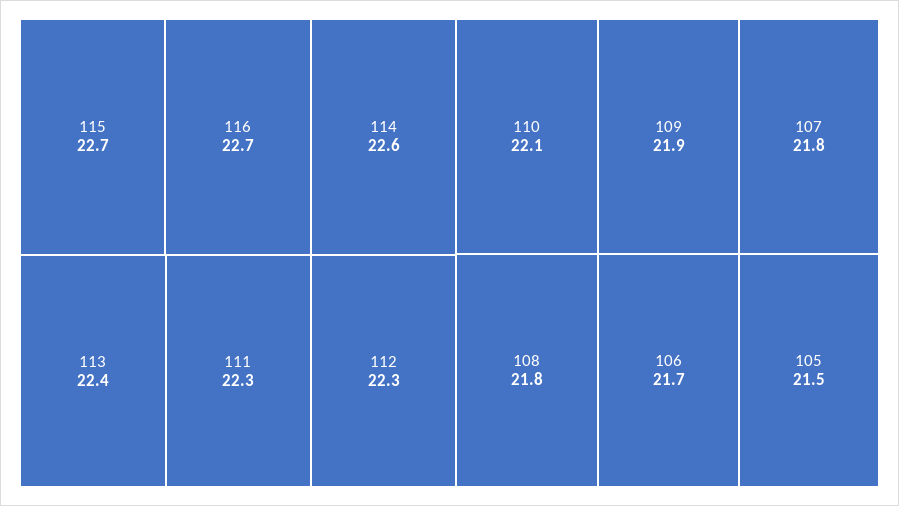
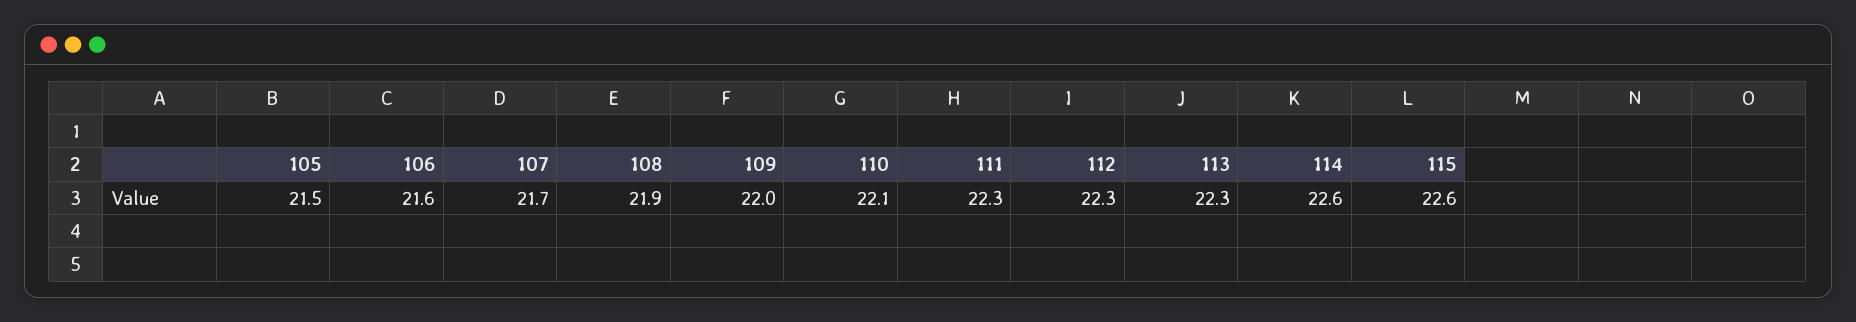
  {
-   "115": 22.7,
+   "115": 22.6,
-   "116": 22.7,
    "114": 22.6,
-   "113": 22.4,
+   "113": 22.3,
    "111": 22.3,
    "112": 22.3,
    "110": 22.1,
-   "109": 21.9,
+   "109": 22,
-   "107": 21.8,
+   "107": 21.7,
-   "108": 21.8,
+   "108": 21.9,
-   "106": 21.7,
+   "106": 21.6,
    "105": 21.5
  }

